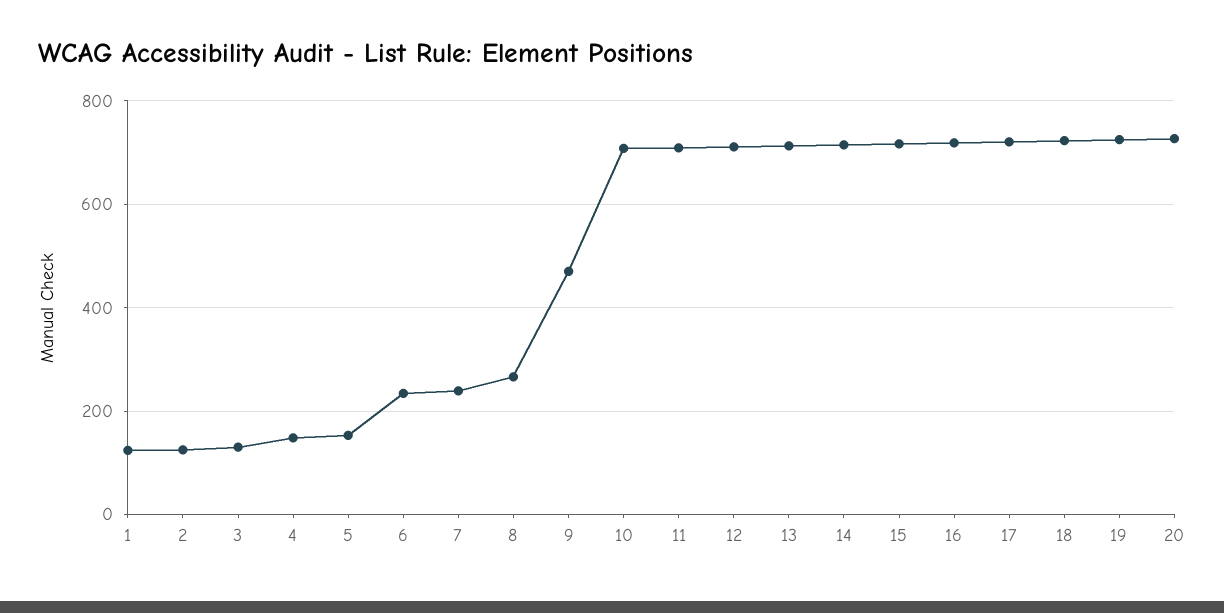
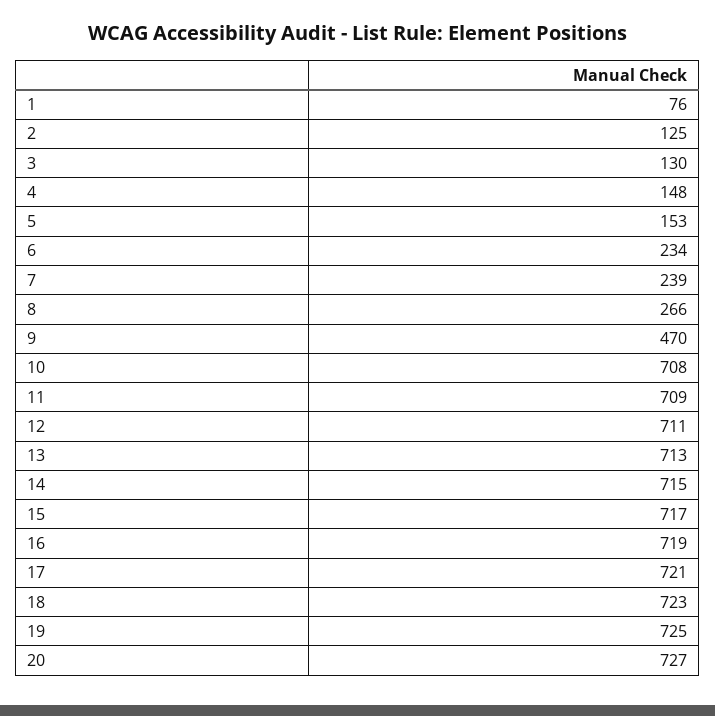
  {
-   "1": 120,
+   "1": 76,
    "2": 125,
    "3": 130,
    "4": 148,
    "5": 153,
    "6": 234,
    "7": 239,
    "8": 266,
    "9": 470,
    "10": 708,
    "11": 709,
    "12": 711,
    "13": 713,
    "14": 715,
    "15": 717,
    "16": 719,
    "17": 721,
    "18": 723,
    "19": 725,
    "20": 727
  }

